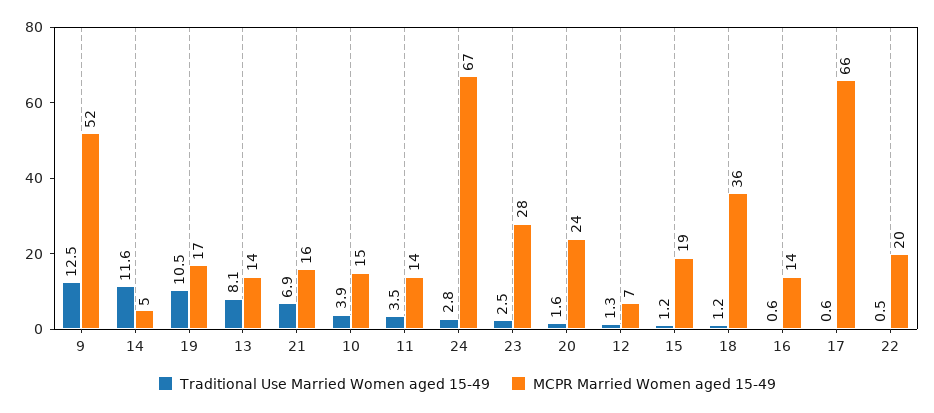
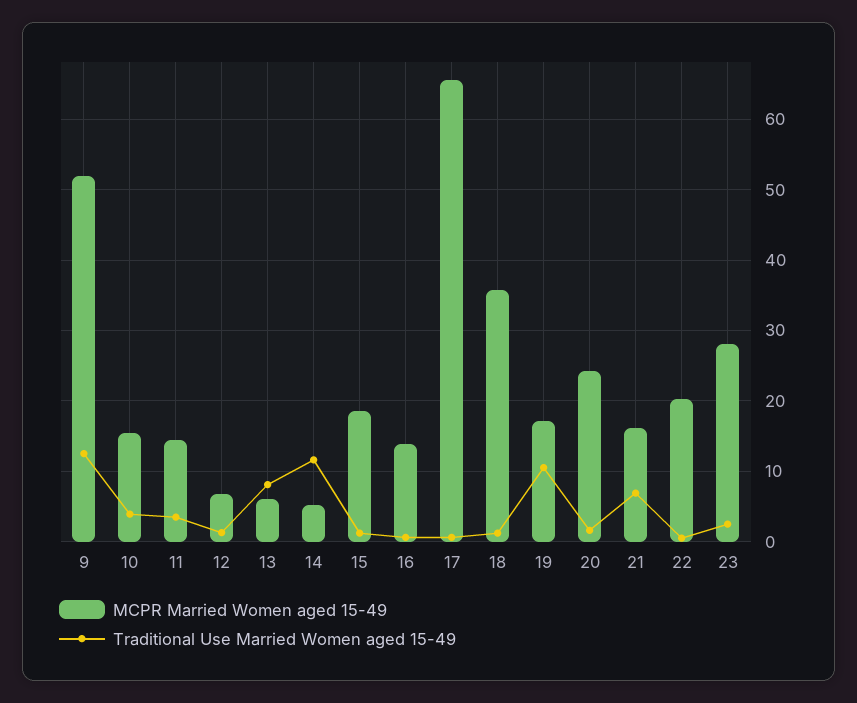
  {
    "Traditional Use Married Women aged 15-49": {
      "9": 12.5,
      "14": 11.6,
      "19": 10.5,
      "13": 8.1,
      "21": 6.9,
      "10": 3.9,
      "11": 3.5,
-     "24": 2.8,
      "23": 2.5,
      "20": 1.6,
      "12": 1.3,
      "15": 1.2,
      "18": 1.2,
      "16": 0.6,
      "17": 0.6,
      "22": 0.5
    },
    "MCPR Married Women aged 15-49": {
      "9": 52,
      "14": 5,
      "19": 17,
-     "13": 14,
+     "13": 6,
      "21": 16,
      "10": 15,
      "11": 14,
-     "24": 67,
      "23": 28,
      "20": 24,
      "12": 7,
      "15": 19,
      "18": 36,
      "16": 14,
      "17": 66,
      "22": 20
    }
  }

